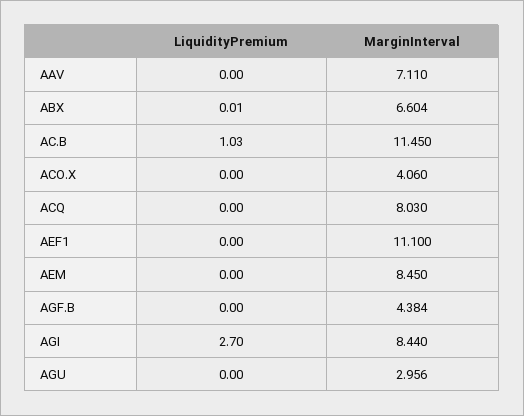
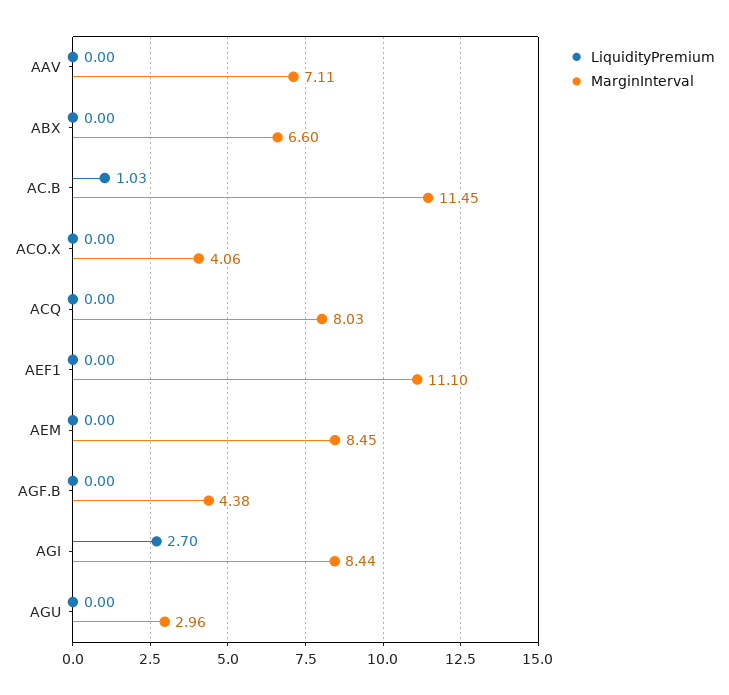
  {
    "LiquidityPremium": {
      "AAV": 0,
-     "ABX": 0.01,
+     "ABX": 0,
      "AC.B": 1.03,
      "ACO.X": 0,
      "ACQ": 0,
      "AEF1": 0,
      "AEM": 0,
      "AGF.B": 0,
      "AGI": 2.7,
      "AGU": 0
    },
    "MarginInterval": {
      "AAV": 7.11,
      "ABX": 6.604,
      "AC.B": 11.45,
      "ACO.X": 4.06,
      "ACQ": 8.03,
      "AEF1": 11.1,
      "AEM": 8.45,
      "AGF.B": 4.384,
      "AGI": 8.44,
      "AGU": 2.956
    }
  }

